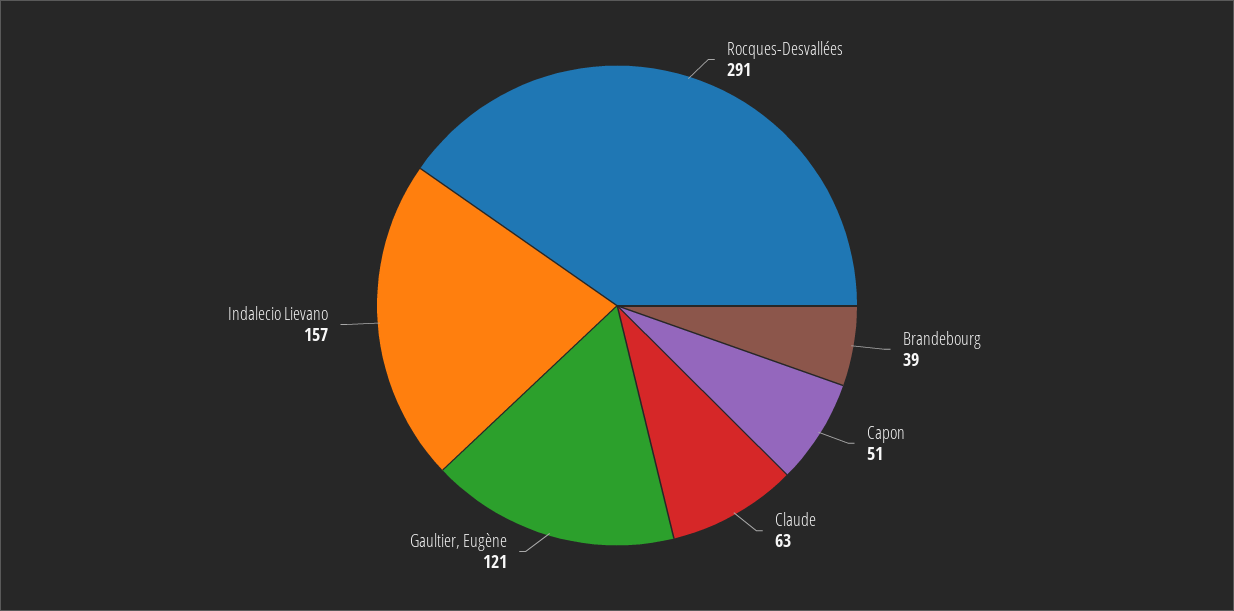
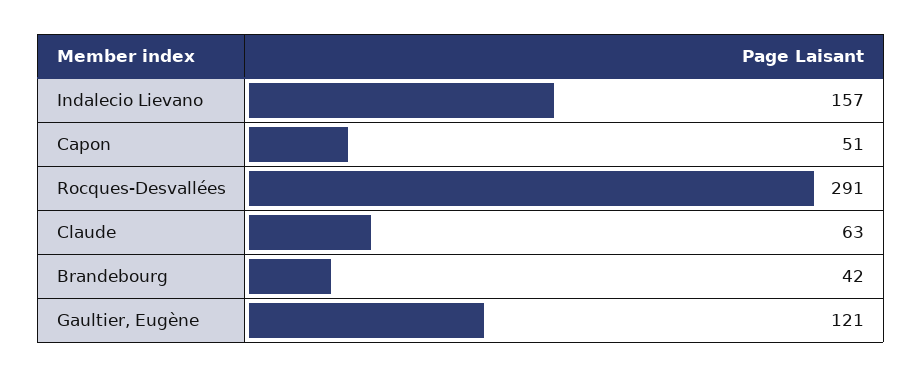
  {
    "Rocques-Desvallées": 291,
-   "Brandebourg": 39,
+   "Brandebourg": 42,
    "Capon": 51,
    "Claude": 63,
    "Gaultier, Eugène": 121,
    "Indalecio Lievano": 157
  }

